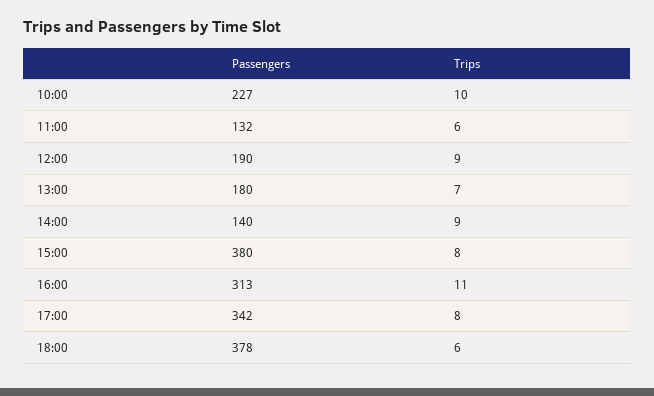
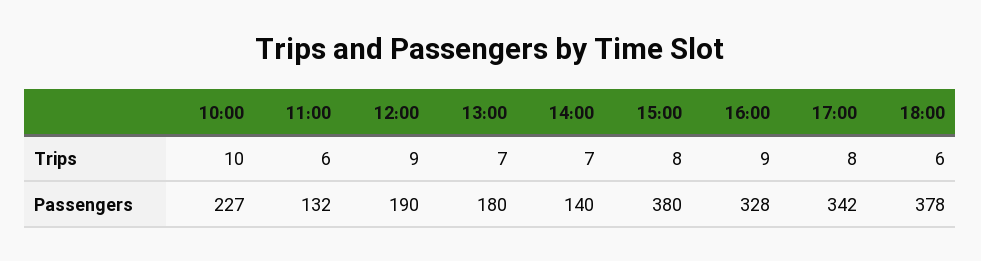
  {
    "Passengers": {
      "10:00": 227,
      "11:00": 132,
      "12:00": 190,
      "13:00": 180,
      "14:00": 140,
      "15:00": 380,
-     "16:00": 313,
+     "16:00": 328,
      "17:00": 342,
      "18:00": 378
    },
    "Trips": {
      "10:00": 10,
      "11:00": 6,
      "12:00": 9,
      "13:00": 7,
-     "14:00": 9,
+     "14:00": 7,
      "15:00": 8,
-     "16:00": 11,
+     "16:00": 9,
      "17:00": 8,
      "18:00": 6
    }
  }

